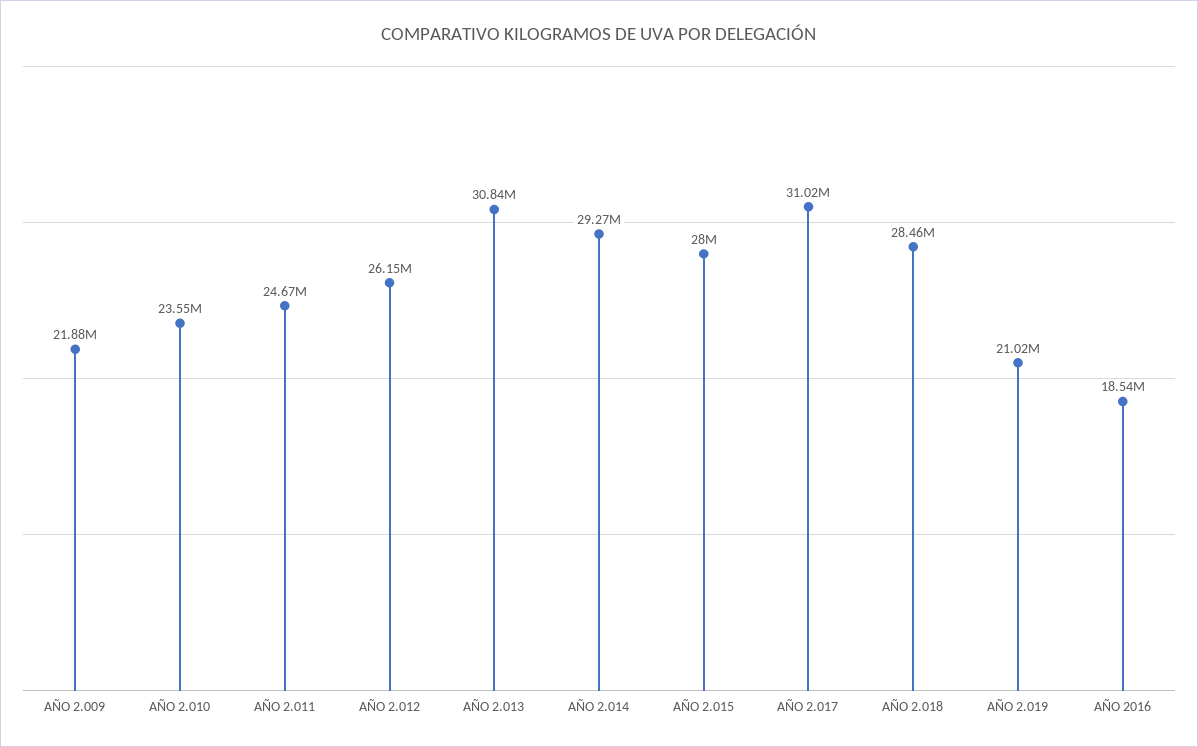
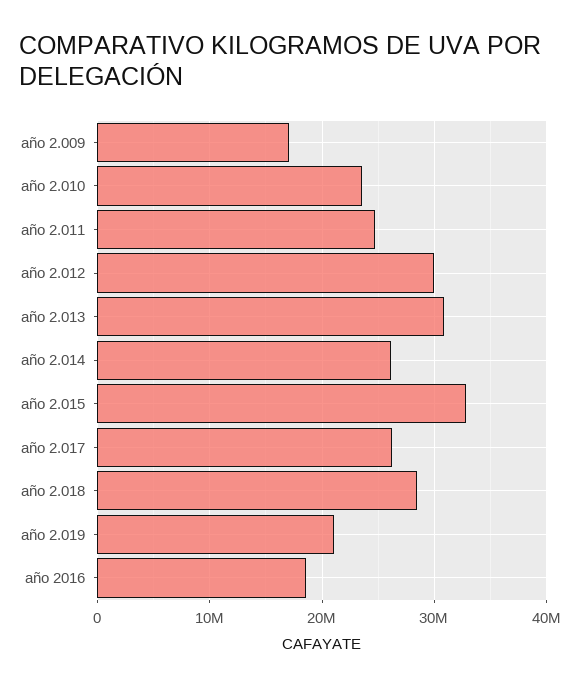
  {
-   "AÑO 2.009": 21880000,
+   "AÑO 2.009": 17000000,
    "AÑO 2.010": 23550000,
    "AÑO 2.011": 24670000,
-   "AÑO 2.012": 26150000,
+   "AÑO 2.012": 30000000,
    "AÑO 2.013": 30840000,
-   "AÑO 2.014": 29270000,
+   "AÑO 2.014": 26000000,
-   "AÑO 2.015": 28000000,
+   "AÑO 2.015": 33000000,
-   "AÑO 2.017": 31020000,
+   "AÑO 2.017": 26000000,
    "AÑO 2.018": 28460000,
    "AÑO 2.019": 21020000,
    "AÑO 2016": 18540000
  }

